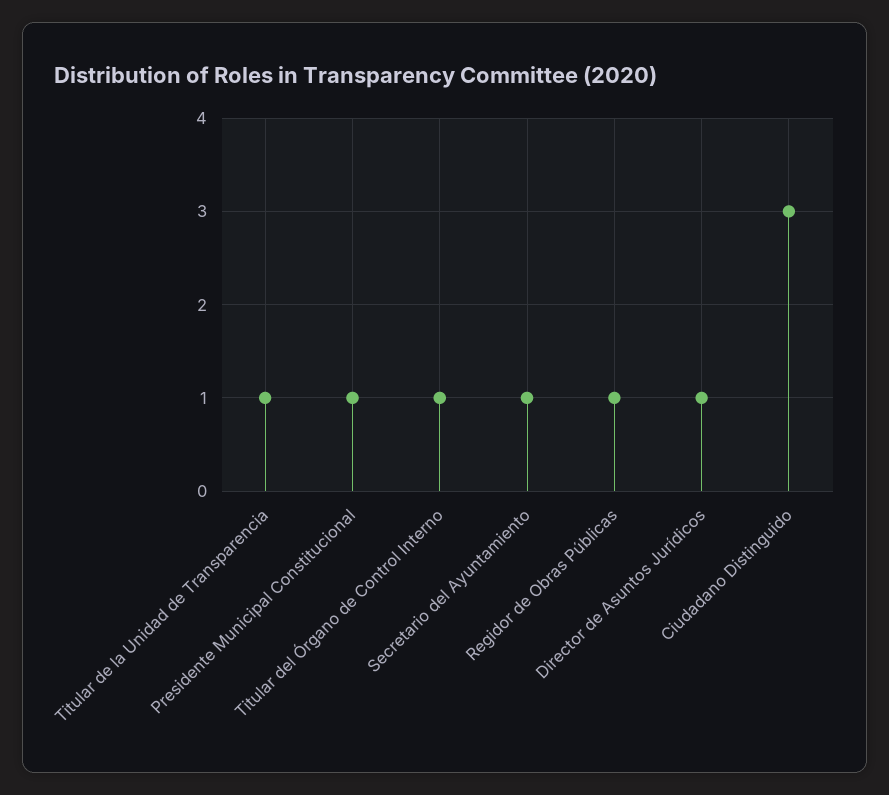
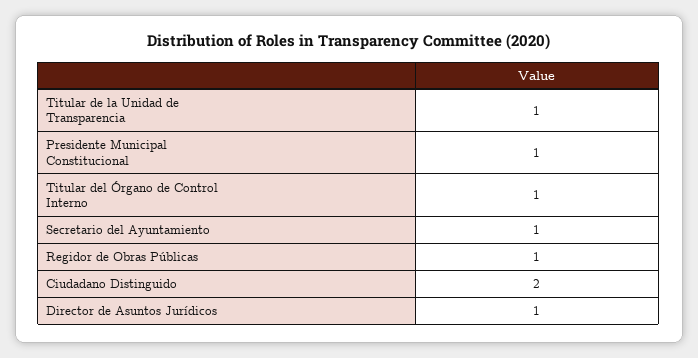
  {
    "Titular de la Unidad de Transparencia": 1,
    "Presidente Municipal Constitucional": 1,
    "Titular del Órgano de Control Interno": 1,
    "Secretario del Ayuntamiento": 1,
    "Regidor de Obras Públicas": 1,
    "Director de Asuntos Jurídicos": 1,
-   "Ciudadano Distinguido": 3
+   "Ciudadano Distinguido": 2
  }

